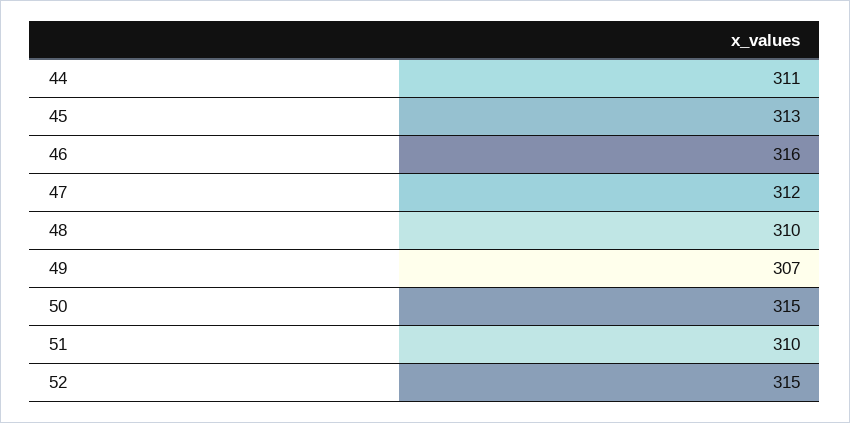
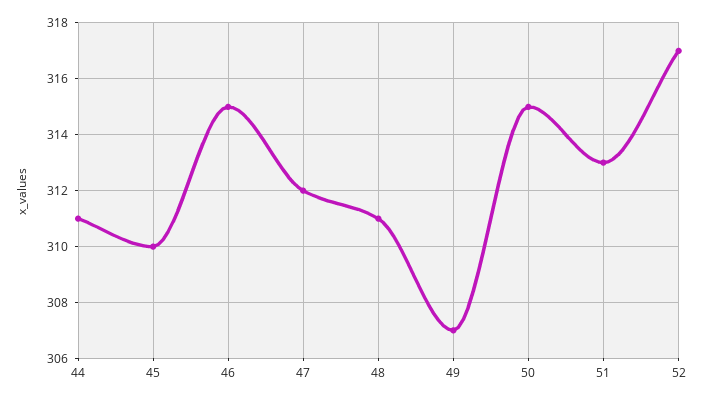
  {
    "44": 311,
-   "45": 313,
+   "45": 310,
-   "46": 316,
+   "46": 315,
    "47": 312,
-   "48": 310,
+   "48": 311,
    "49": 307,
    "50": 315,
-   "51": 310,
+   "51": 313,
-   "52": 315
+   "52": 317
  }

